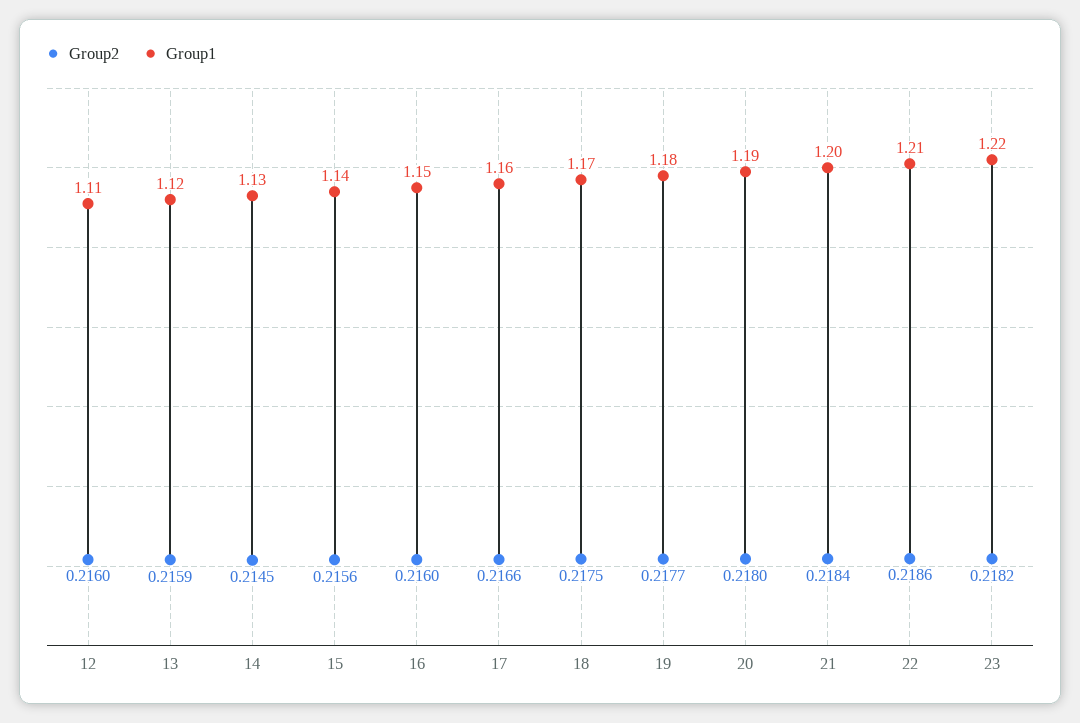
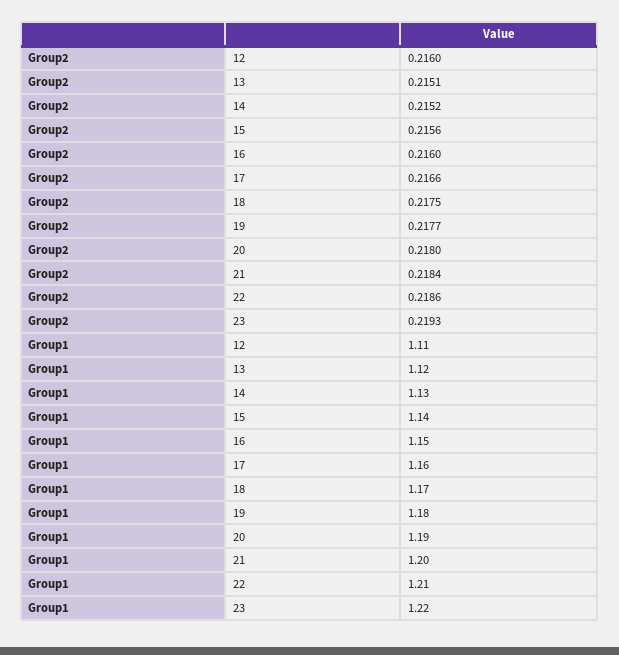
  {
    "Group2": {
      "12": 0.216,
-     "13": 0.2159,
+     "13": 0.2151,
-     "14": 0.2145,
+     "14": 0.2152,
      "15": 0.2156,
      "16": 0.216,
      "17": 0.2166,
      "18": 0.2175,
      "19": 0.2177,
      "20": 0.218,
      "21": 0.2184,
      "22": 0.2186,
-     "23": 0.2182
+     "23": 0.2193
    },
    "Group1": {
      "12": 1.11,
      "13": 1.12,
      "14": 1.13,
      "15": 1.14,
      "16": 1.15,
      "17": 1.16,
      "18": 1.17,
      "19": 1.18,
      "20": 1.19,
      "21": 1.2,
      "22": 1.21,
      "23": 1.22
    }
  }

